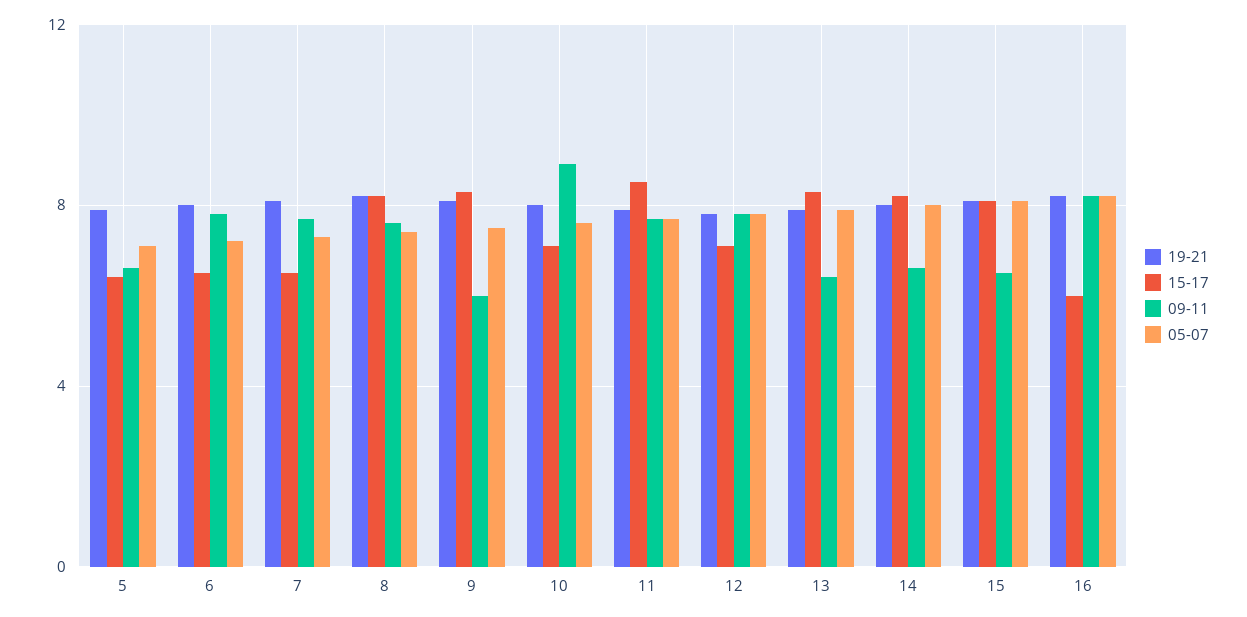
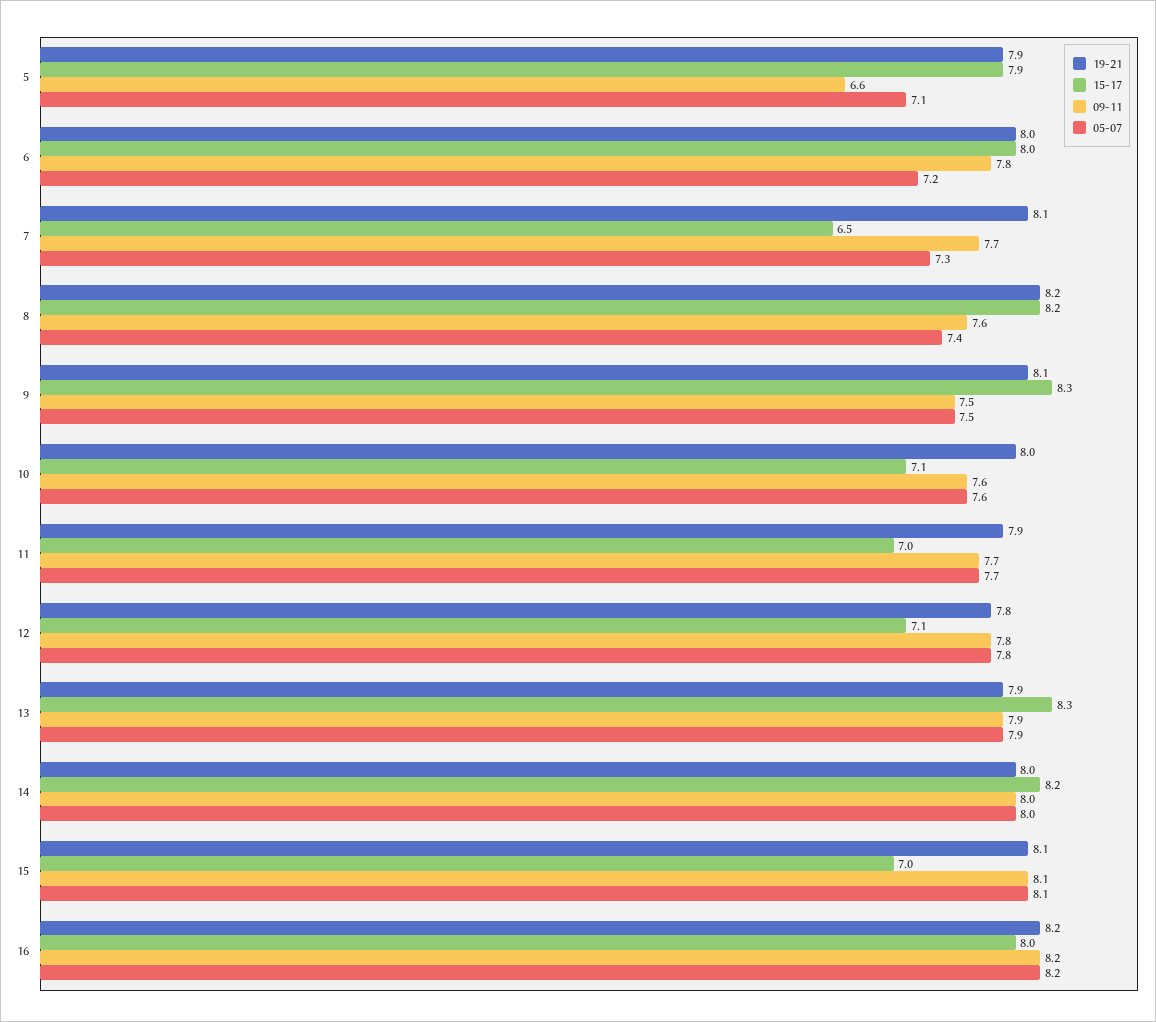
  {
    "19-21": {
      "5": 7.9,
      "6": 8,
      "7": 8.1,
      "8": 8.2,
      "9": 8.1,
      "10": 8,
      "11": 7.9,
      "12": 7.8,
      "13": 7.9,
      "14": 8,
      "15": 8.1,
      "16": 8.2
    },
    "15-17": {
-     "5": 6.5,
+     "5": 7.9,
-     "6": 6.5,
+     "6": 8,
      "7": 6.5,
      "8": 8.2,
      "9": 8.3,
      "10": 7.1,
-     "11": 8.5,
+     "11": 7,
      "12": 7.1,
      "13": 8.3,
      "14": 8.2,
-     "15": 8,
+     "15": 7,
-     "16": 6
+     "16": 8
    },
    "09-11": {
      "5": 6.6,
      "6": 7.8,
      "7": 7.7,
      "8": 7.6,
-     "9": 6,
+     "9": 7.5,
-     "10": 9,
+     "10": 7.6,
      "11": 7.7,
      "12": 7.8,
-     "13": 6.5,
+     "13": 7.9,
-     "14": 6.5,
+     "14": 8,
-     "15": 6.5,
+     "15": 8.1,
      "16": 8.2
    },
    "05-07": {
      "5": 7.1,
      "6": 7.2,
      "7": 7.3,
      "8": 7.4,
      "9": 7.5,
      "10": 7.6,
      "11": 7.7,
      "12": 7.8,
      "13": 7.9,
      "14": 8,
      "15": 8.1,
      "16": 8.2
    }
  }

